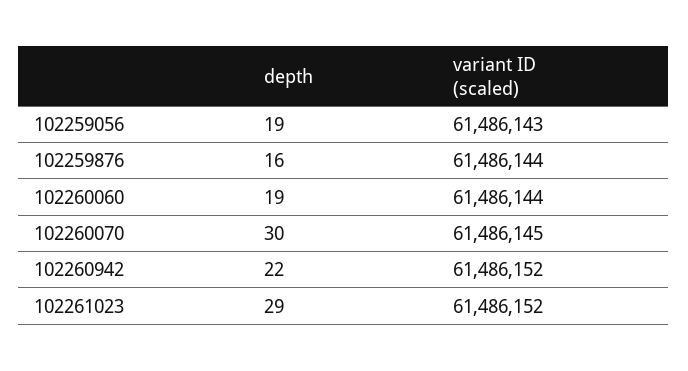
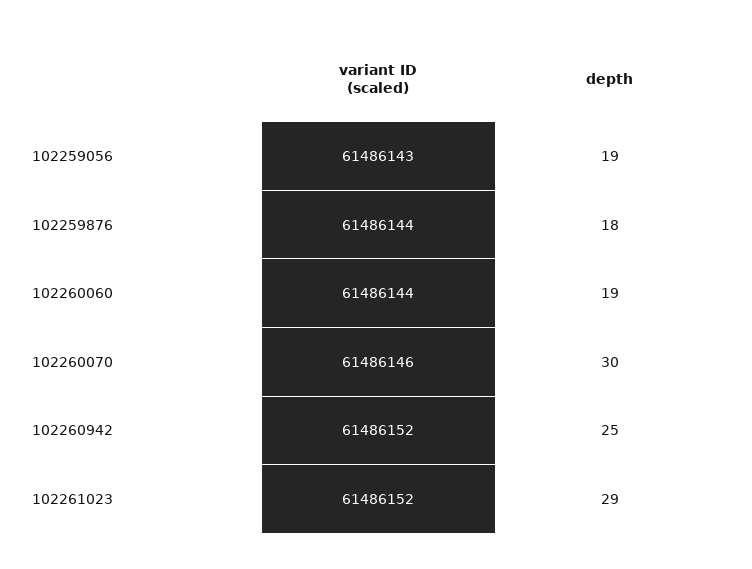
  {
    "depth": {
      "102259056": 19,
-     "102259876": 16,
+     "102259876": 18,
      "102260060": 19,
      "102260070": 30,
-     "102260942": 22,
+     "102260942": 25,
      "102261023": 29
    },
    "variant ID (scaled)": {
      "102259056": 61486143,
      "102259876": 61486144,
      "102260060": 61486144,
-     "102260070": 61486145,
+     "102260070": 61486146,
      "102260942": 61486152,
      "102261023": 61486152
    }
  }

